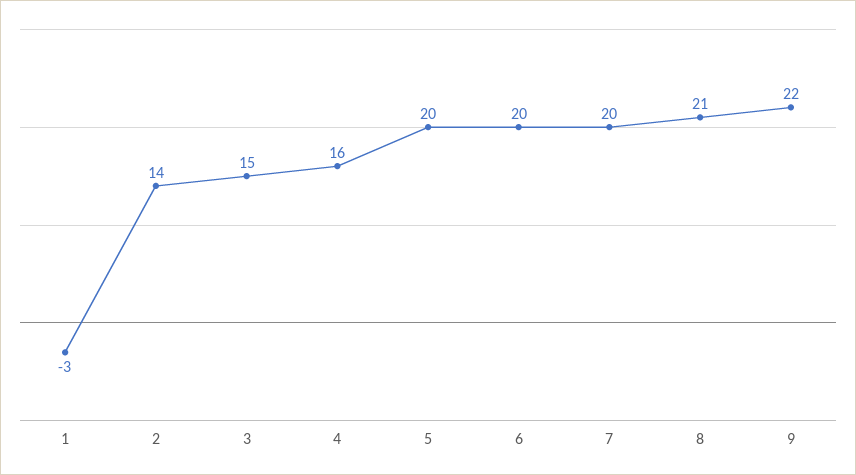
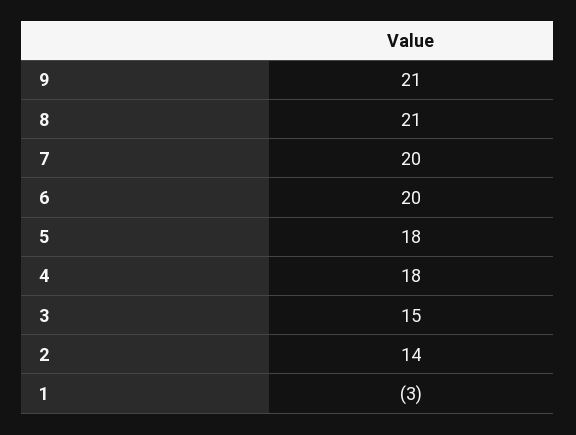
  {
    "1": -3,
    "2": 14,
    "3": 15,
-   "4": 16,
+   "4": 18,
-   "5": 20,
+   "5": 18,
    "6": 20,
    "7": 20,
    "8": 21,
-   "9": 22
+   "9": 21
  }

